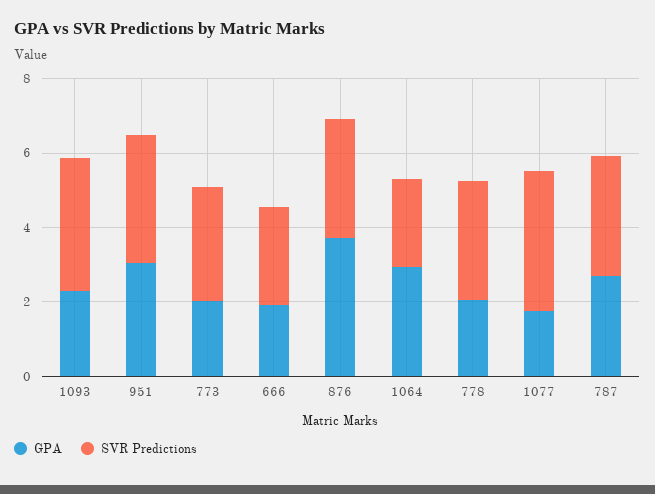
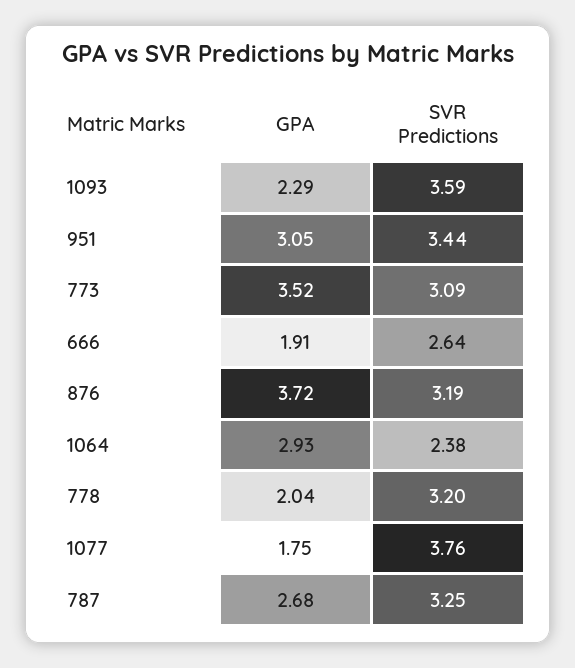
  {
    "GPA": {
      "1093": 2.29,
      "951": 3.05,
-     "773": 2,
+     "773": 3.52,
      "666": 1.91,
      "876": 3.72,
      "1064": 2.93,
      "778": 2.04,
      "1077": 1.75,
      "787": 2.68
    },
    "SVR Predictions": {
      "1093": 3.59,
      "951": 3.44,
      "773": 3.09,
      "666": 2.64,
      "876": 3.19,
      "1064": 2.38,
      "778": 3.2,
      "1077": 3.76,
      "787": 3.25
    }
  }

